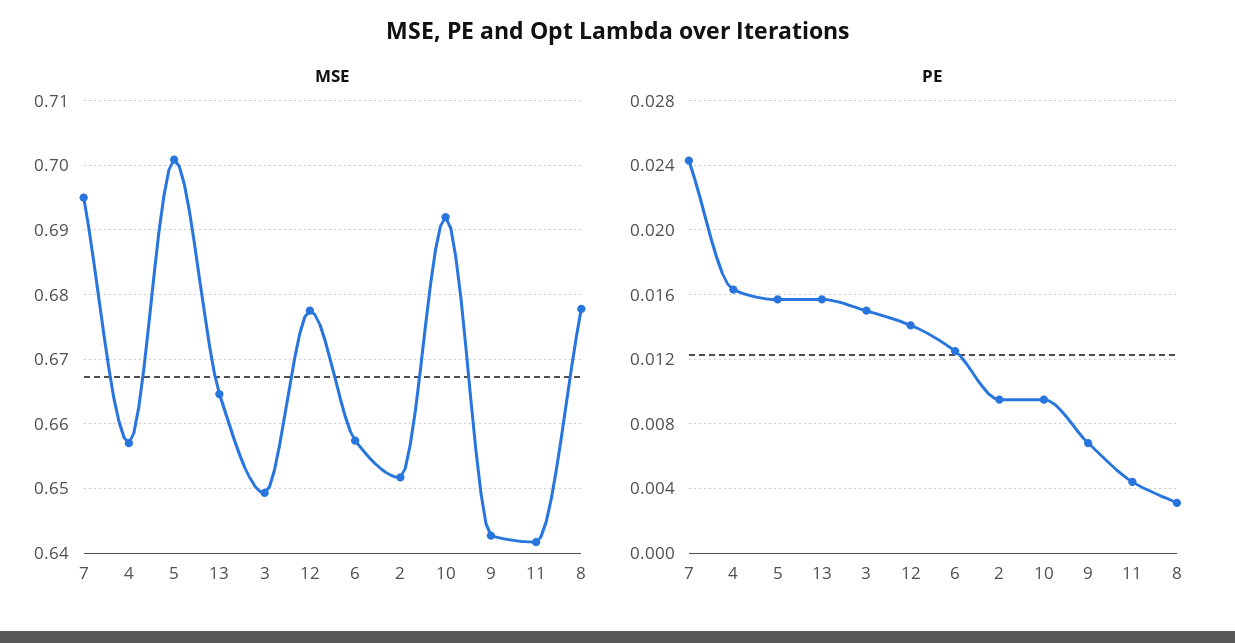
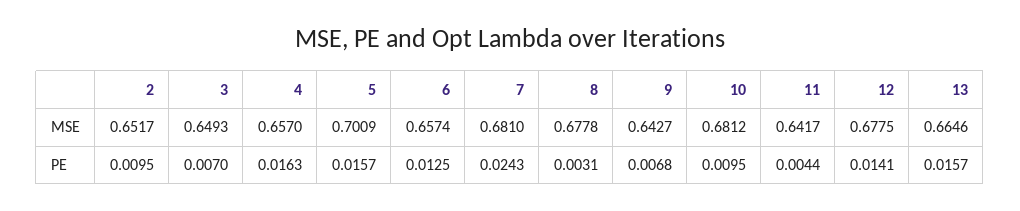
  {
    "MSE": {
-     "7": 0.695,
+     "7": 0.681,
      "4": 0.657,
      "5": 0.7009,
      "13": 0.6646,
      "3": 0.6493,
      "12": 0.6775,
      "6": 0.6574,
      "2": 0.6517,
-     "10": 0.692,
+     "10": 0.6812,
      "9": 0.6427,
      "11": 0.6417,
      "8": 0.6778
    },
    "PE": {
      "7": 0.0243,
      "4": 0.0163,
      "5": 0.0157,
      "13": 0.0157,
-     "3": 0.015,
+     "3": 0.007,
      "12": 0.0141,
      "6": 0.0125,
      "2": 0.0095,
      "10": 0.0095,
      "9": 0.0068,
      "11": 0.0044,
      "8": 0.0031
    }
  }

